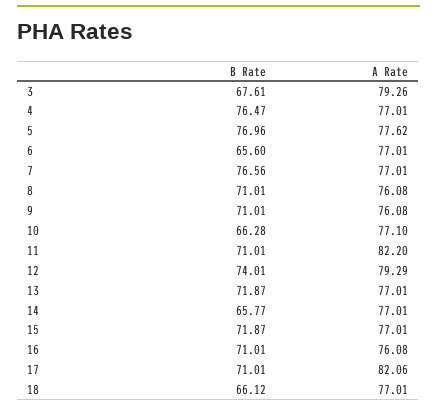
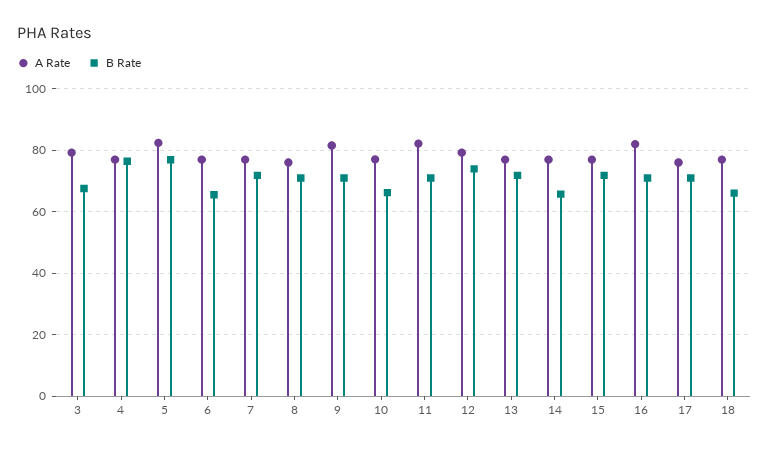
  {
    "B Rate": {
      "3": 67.61,
      "4": 76.47,
      "5": 76.96,
      "6": 65.6,
-     "7": 76.56,
+     "7": 72,
      "8": 71.01,
      "9": 71.01,
      "10": 66.28,
      "11": 71.01,
      "12": 74.01,
      "13": 71.87,
      "14": 65.77,
      "15": 71.87,
      "16": 71.01,
      "17": 71.01,
      "18": 66.12
    },
    "A Rate": {
      "3": 79.26,
      "4": 77.01,
-     "5": 77.62,
+     "5": 82,
      "6": 77.01,
      "7": 77.01,
      "8": 76.08,
-     "9": 76.08,
+     "9": 82,
      "10": 77.1,
      "11": 82.2,
      "12": 79.29,
      "13": 77.01,
      "14": 77.01,
      "15": 77.01,
-     "16": 76.08,
+     "16": 82,
-     "17": 82.06,
+     "17": 76,
      "18": 77.01
    }
  }

